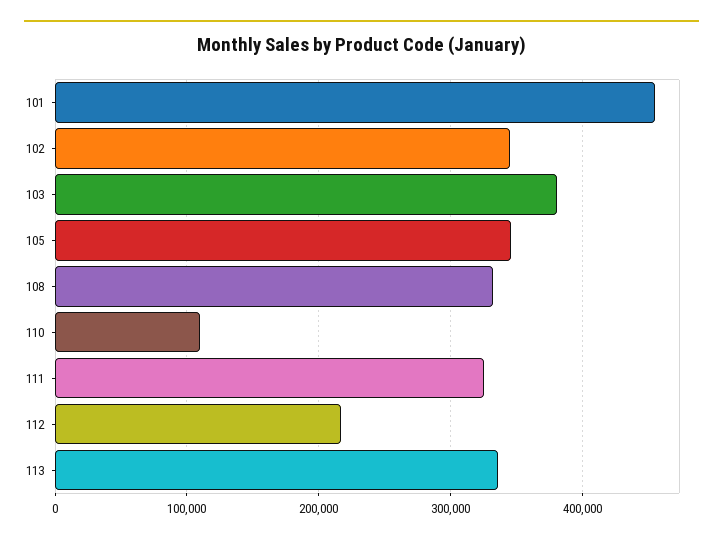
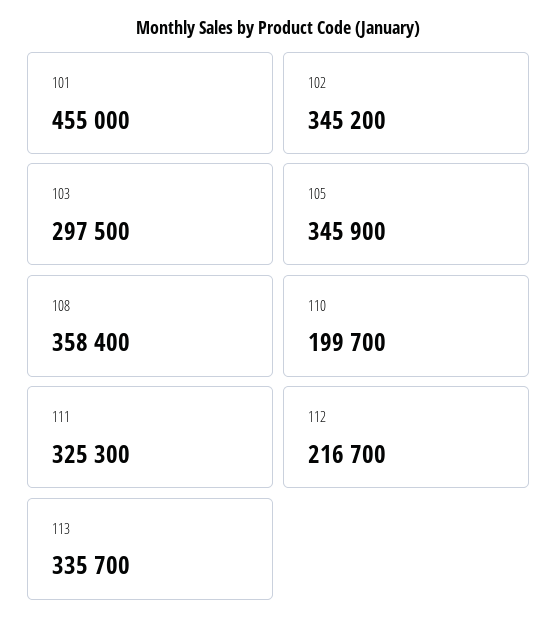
  {
    "101": 455000,
    "102": 345200,
-   "103": 380000,
+   "103": 297500,
    "105": 345900,
-   "108": 330000,
+   "108": 358400,
-   "110": 110000,
+   "110": 199700,
    "111": 325300,
    "112": 216700,
    "113": 335700
  }

